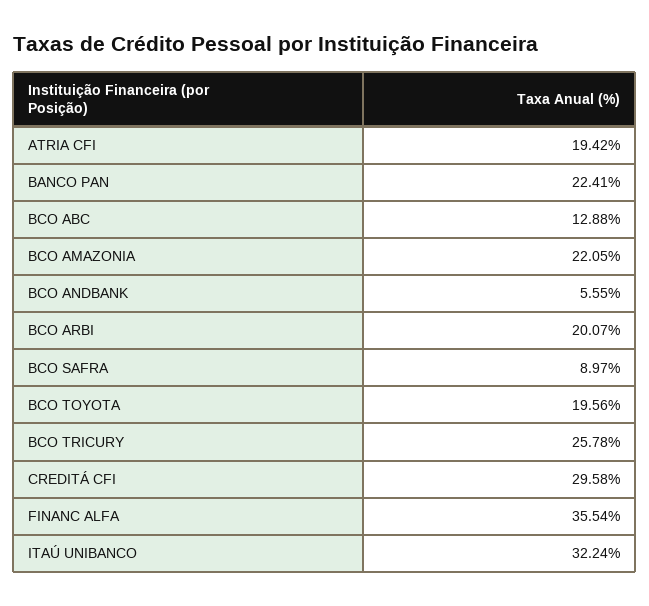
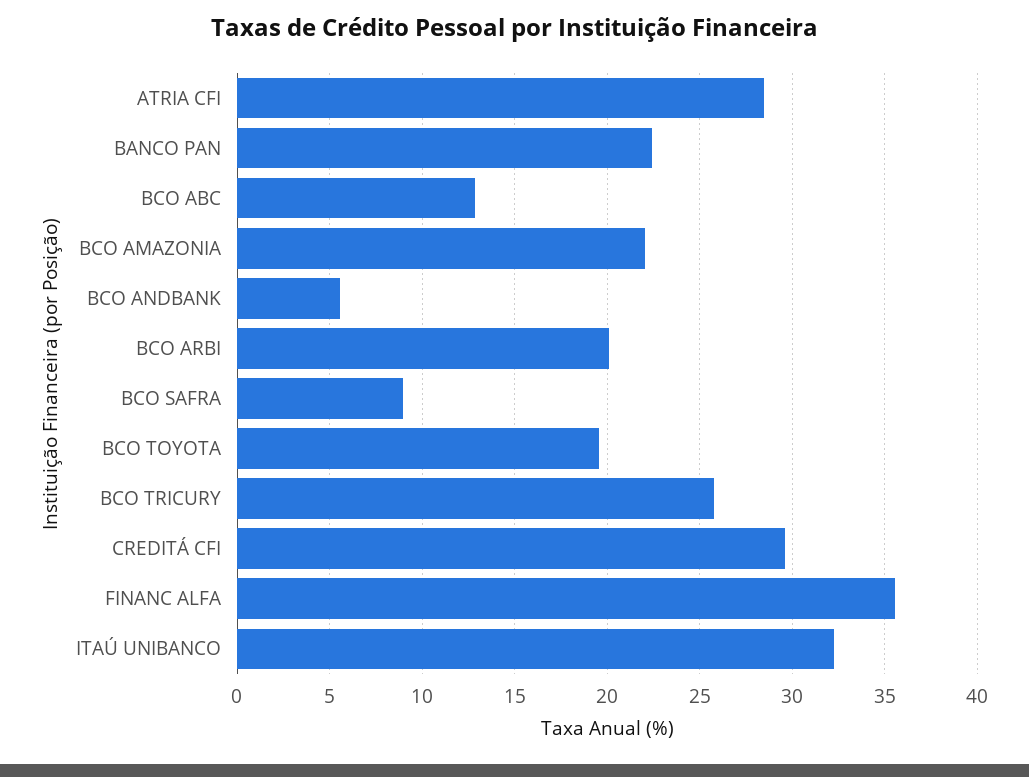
  {
-   "ATRIA CFI": 19.42,
+   "ATRIA CFI": 28.5,
    "BANCO PAN": 22.41,
    "BCO ABC": 12.88,
    "BCO AMAZONIA": 22.05,
    "BCO ANDBANK": 5.55,
    "BCO ARBI": 20.07,
    "BCO SAFRA": 8.97,
    "BCO TOYOTA": 19.56,
    "BCO TRICURY": 25.78,
    "CREDITÁ CFI": 29.58,
    "FINANC ALFA": 35.54,
    "ITAÚ UNIBANCO": 32.24
  }

